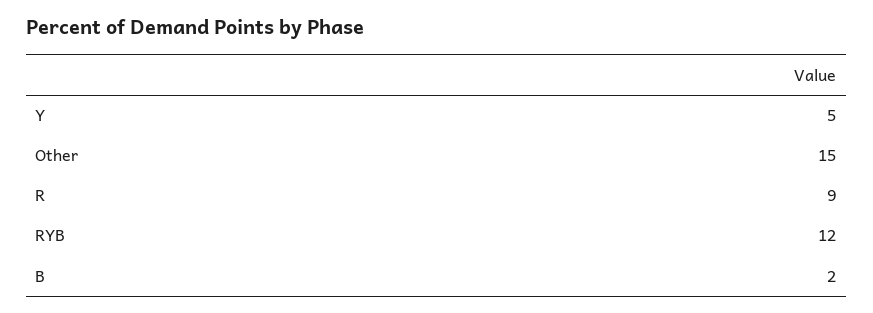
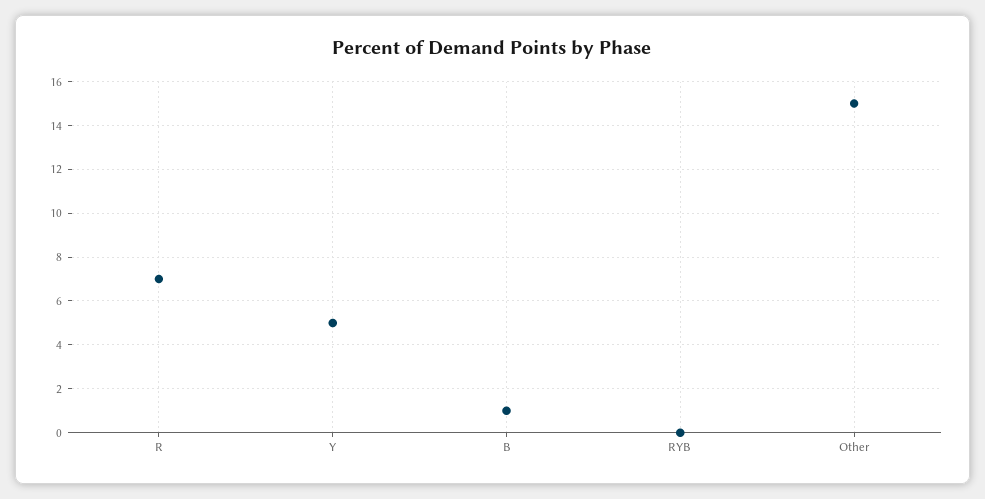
  {
    "Y": 5,
    "Other": 15,
-   "R": 9,
+   "R": 7,
-   "RYB": 12,
+   "RYB": 0,
-   "B": 2
+   "B": 1
  }

